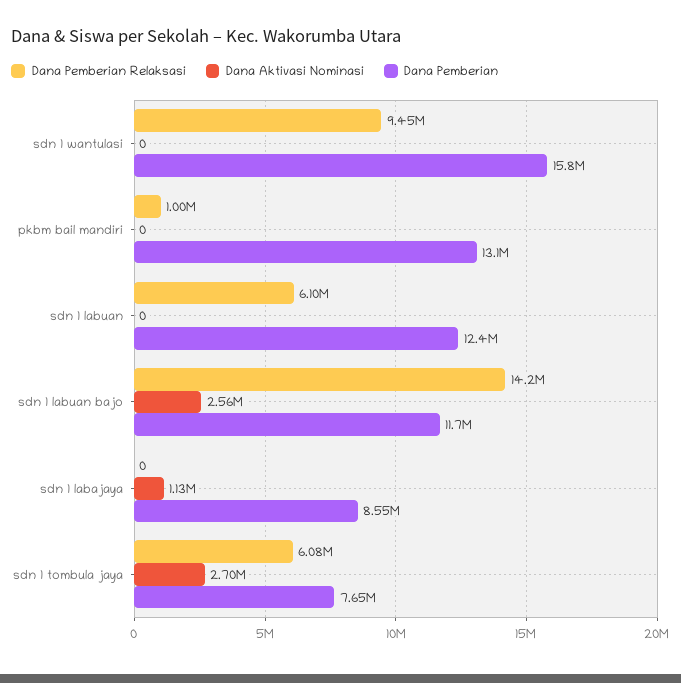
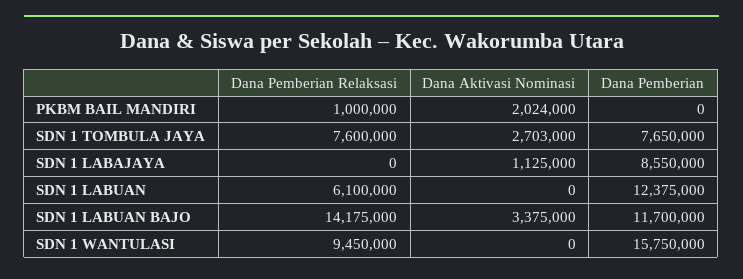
  {
    "Dana Pemberian Relaksasi": {
      "sdn 1 wantulasi": 9450000,
      "pkbm bail mandiri": 1000000,
      "sdn 1 labuan": 6100000,
      "sdn 1 labuan bajo": 14175000,
      "sdn 1 labajaya": 0,
-     "sdn 1 tombula jaya": 6080000
+     "sdn 1 tombula jaya": 7600000
    },
    "Dana Aktivasi Nominasi": {
      "sdn 1 wantulasi": 0,
-     "pkbm bail mandiri": 0,
+     "pkbm bail mandiri": 2024000,
      "sdn 1 labuan": 0,
-     "sdn 1 labuan bajo": 2560000,
+     "sdn 1 labuan bajo": 3375000,
      "sdn 1 labajaya": 1125000,
      "sdn 1 tombula jaya": 2703000
    },
    "Dana Pemberian": {
      "sdn 1 wantulasi": 15750000,
-     "pkbm bail mandiri": 13100000,
+     "pkbm bail mandiri": 0,
      "sdn 1 labuan": 12375000,
      "sdn 1 labuan bajo": 11700000,
      "sdn 1 labajaya": 8550000,
      "sdn 1 tombula jaya": 7650000
    }
  }

